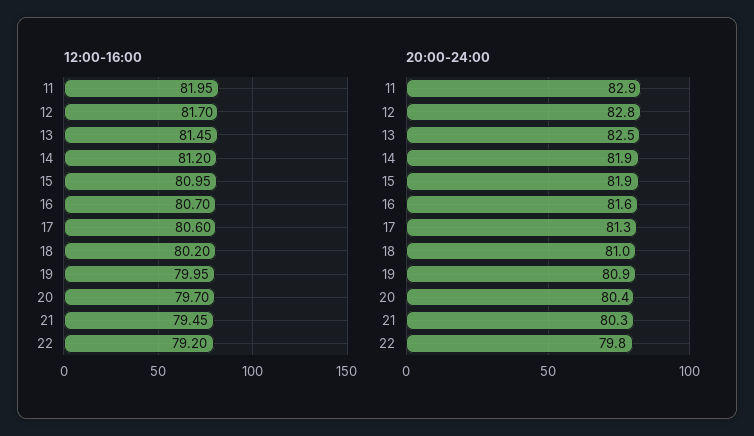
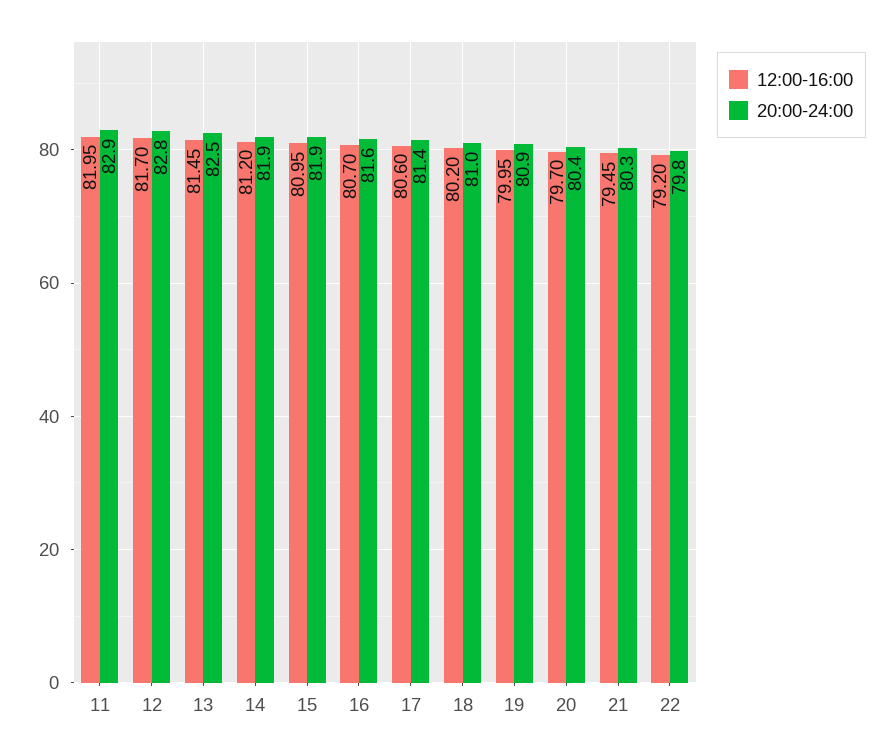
  {
    "12:00-16:00": {
      "11": 81.95,
      "12": 81.7,
      "13": 81.45,
      "14": 81.2,
      "15": 80.95,
      "16": 80.7,
      "17": 80.6,
      "18": 80.2,
      "19": 79.95,
      "20": 79.7,
      "21": 79.45,
      "22": 79.2
    },
    "20:00-24:00": {
      "11": 82.9,
      "12": 82.8,
      "13": 82.5,
      "14": 81.9,
      "15": 81.9,
      "16": 81.6,
-     "17": 81.3,
+     "17": 81.4,
      "18": 81,
      "19": 80.9,
      "20": 80.4,
      "21": 80.3,
      "22": 79.8
    }
  }

